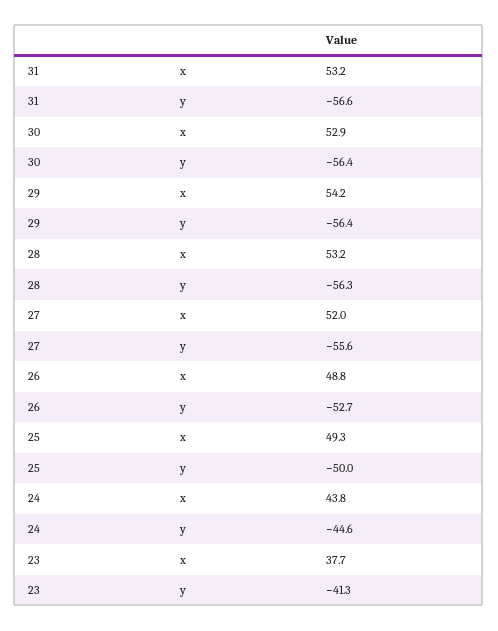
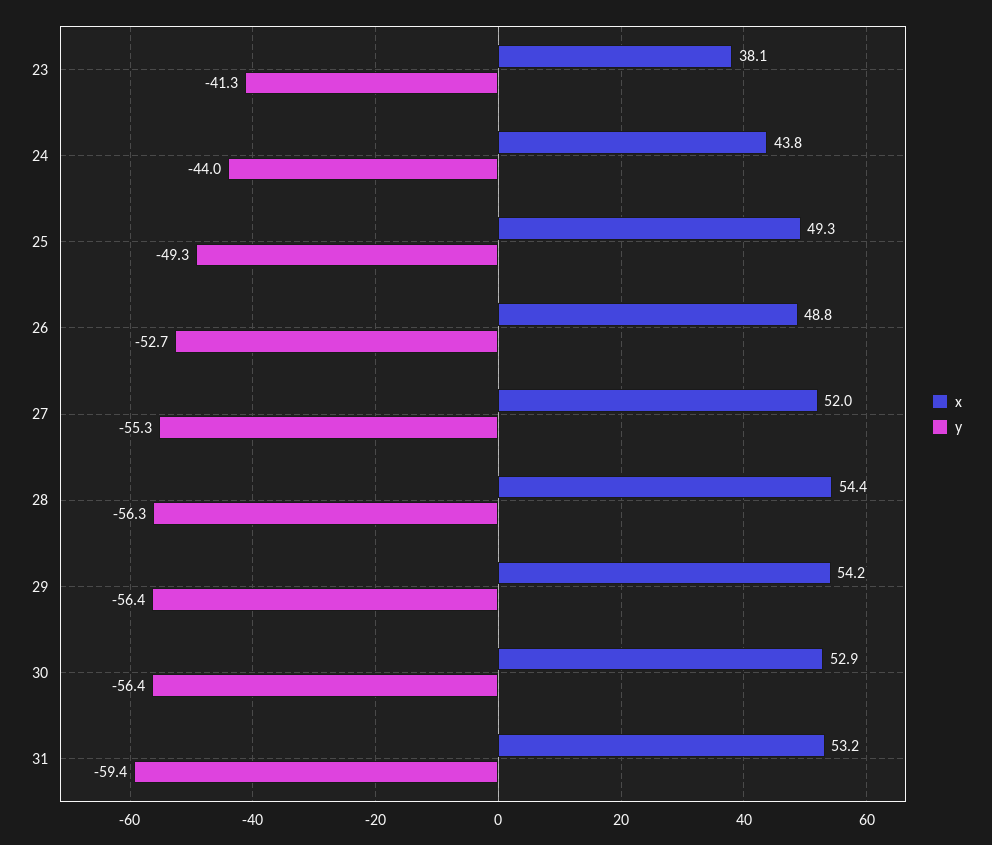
  {
    "x": {
      "31": 53.2,
      "30": 52.9,
      "29": 54.2,
-     "28": 53.2,
+     "28": 54.4,
      "27": 52,
      "26": 48.8,
      "25": 49.3,
      "24": 43.8,
-     "23": 37.7
+     "23": 38.1
    },
    "y": {
-     "31": -56.6,
+     "31": -59.4,
      "30": -56.4,
      "29": -56.4,
      "28": -56.3,
-     "27": -55.6,
+     "27": -55.3,
      "26": -52.7,
-     "25": -50,
+     "25": -49.3,
-     "24": -44.6,
+     "24": -44,
      "23": -41.3
    }
  }

